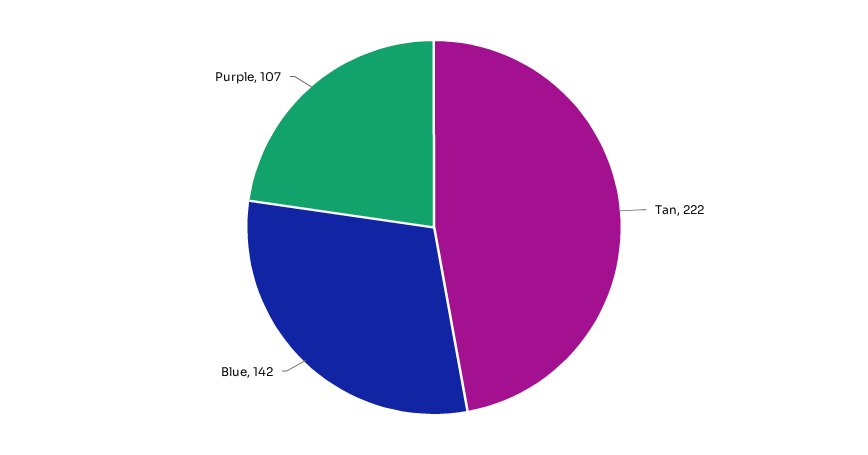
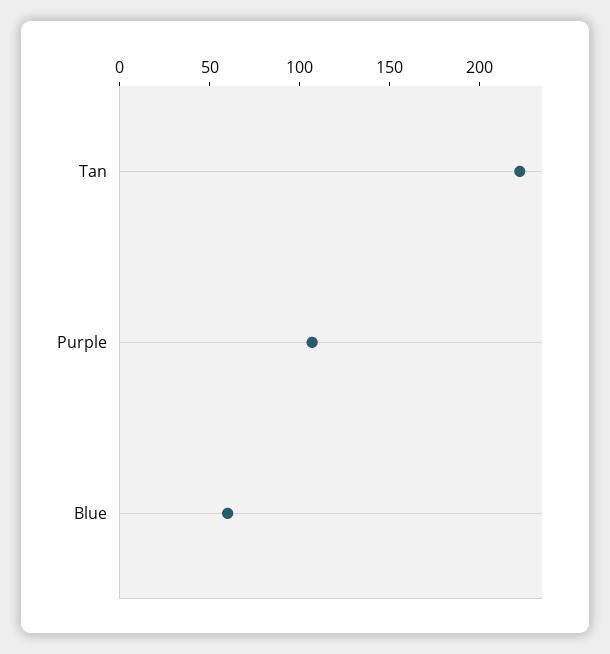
  {
    "Tan": 222,
-   "Blue": 142,
+   "Blue": 60,
    "Purple": 107
  }

